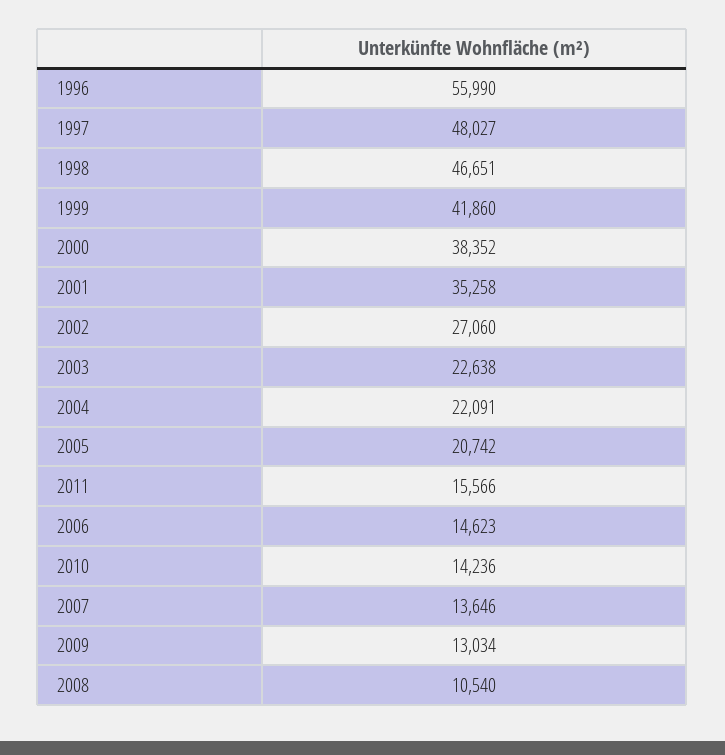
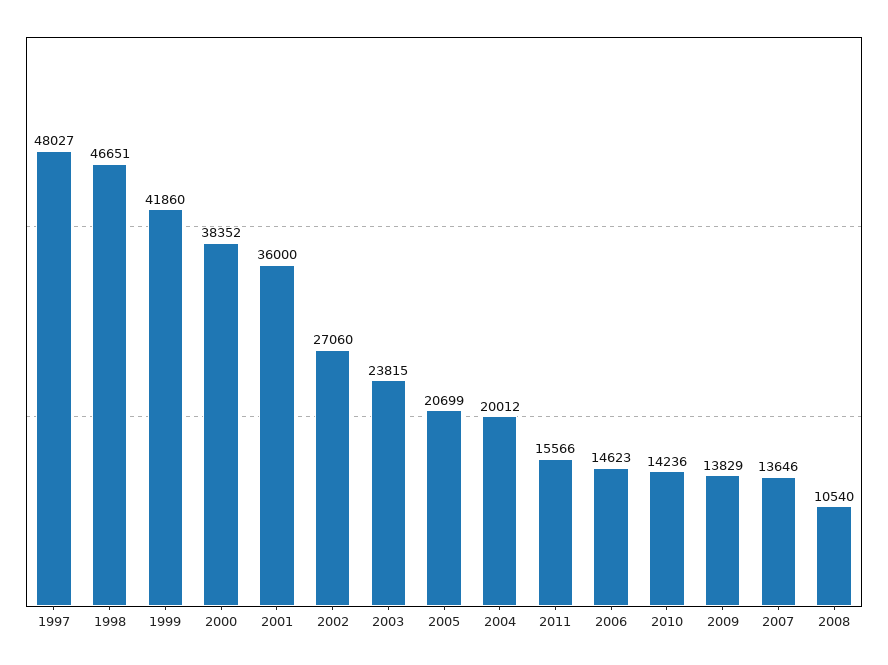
  {
-   "1996": 55990,
    "1997": 48027,
    "1998": 46651,
    "1999": 41860,
    "2000": 38352,
-   "2001": 35258,
+   "2001": 36000,
    "2002": 27060,
-   "2003": 22638,
+   "2003": 23815,
-   "2004": 22091,
+   "2004": 20012,
-   "2005": 20742,
+   "2005": 20699,
    "2011": 15566,
    "2006": 14623,
    "2010": 14236,
    "2007": 13646,
-   "2009": 13034,
+   "2009": 13829,
    "2008": 10540
  }

